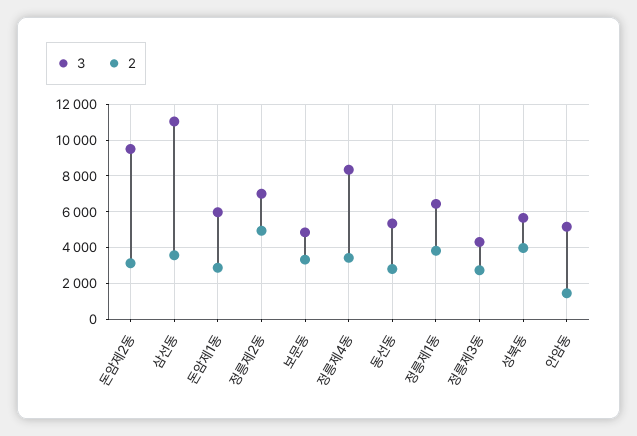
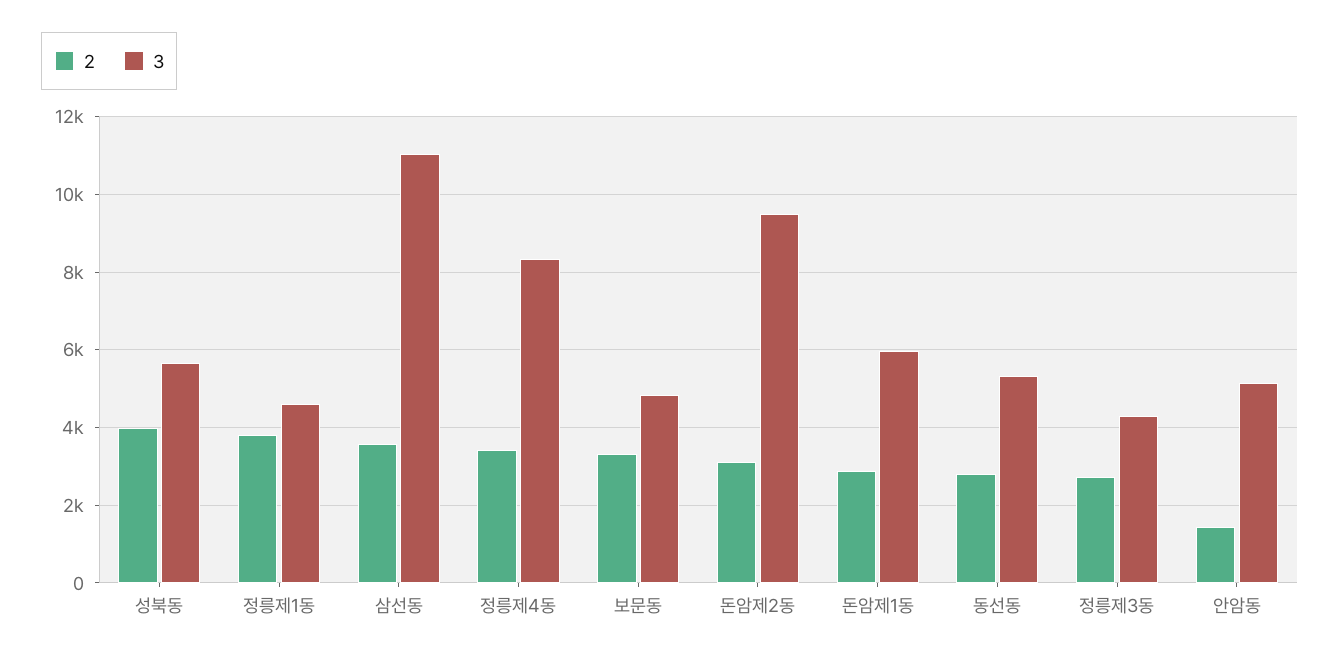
  {
    "3": {
      "돈암제2동": 9400,
      "삼선동": 11000,
      "돈암제1동": 6000,
-     "정릉제2동": 7000,
      "보문동": 4800,
      "정릉제4동": 8400,
      "동선동": 5400,
-     "정릉제1동": 6500,
+     "정릉제1동": 4600,
      "정릉제3동": 4400,
      "성북동": 5600,
      "안암동": 5200
    },
    "2": {
      "돈암제2동": 3200,
      "삼선동": 3600,
      "돈암제1동": 2800,
-     "정릉제2동": 5000,
      "보문동": 3400,
      "정릉제4동": 3400,
      "동선동": 2800,
      "정릉제1동": 3800,
      "정릉제3동": 2800,
      "성북동": 4000,
      "안암동": 1400
    }
  }

